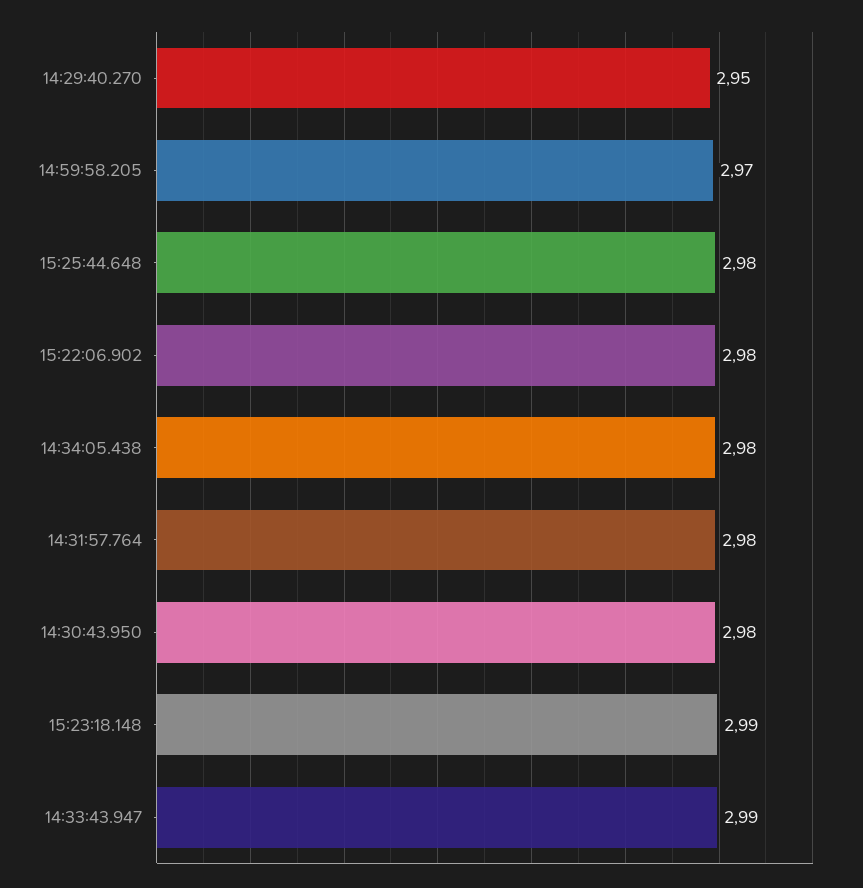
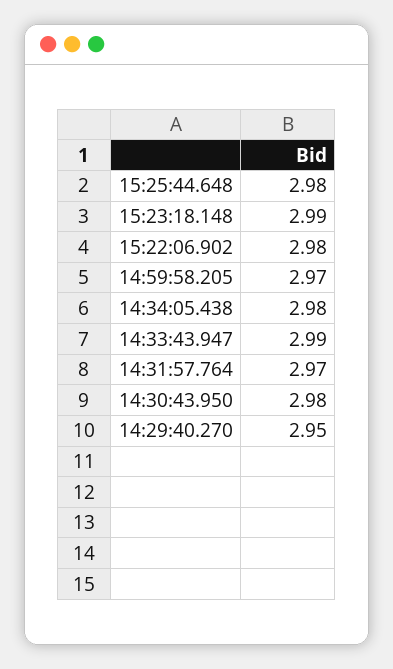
  {
    "14:29:40.270": 2.95,
    "14:59:58.205": 2.97,
    "15:25:44.648": 2.98,
    "15:22:06.902": 2.98,
    "14:34:05.438": 2.98,
-   "14:31:57.764": 2.98,
+   "14:31:57.764": 2.97,
    "14:30:43.950": 2.98,
    "15:23:18.148": 2.99,
    "14:33:43.947": 2.99
  }

